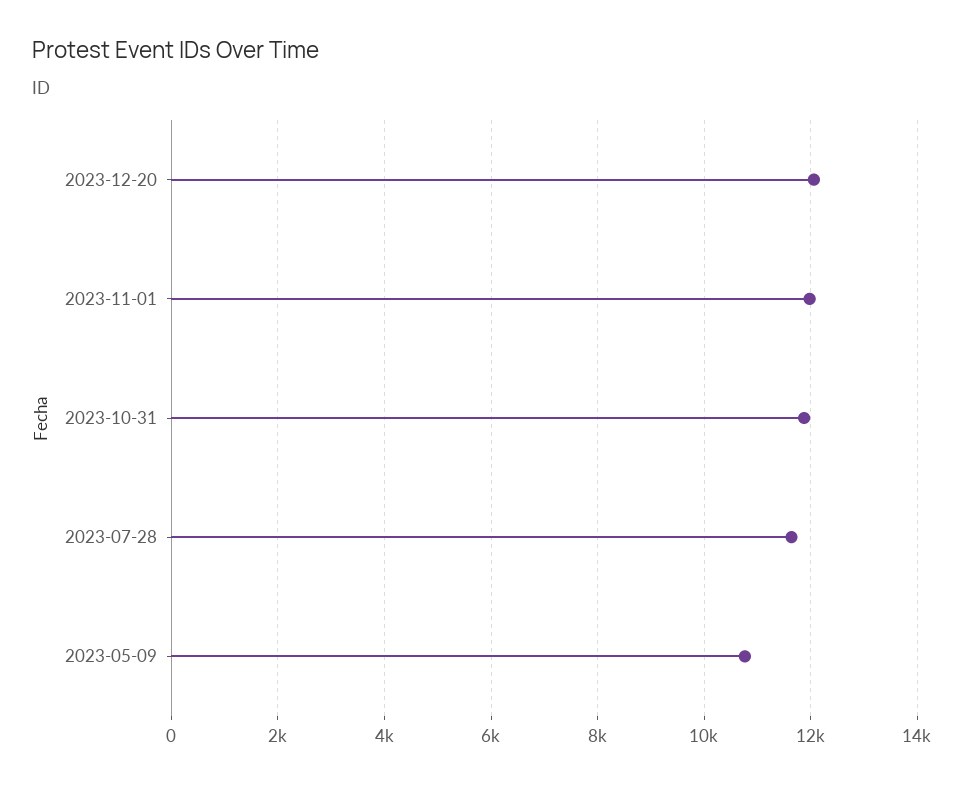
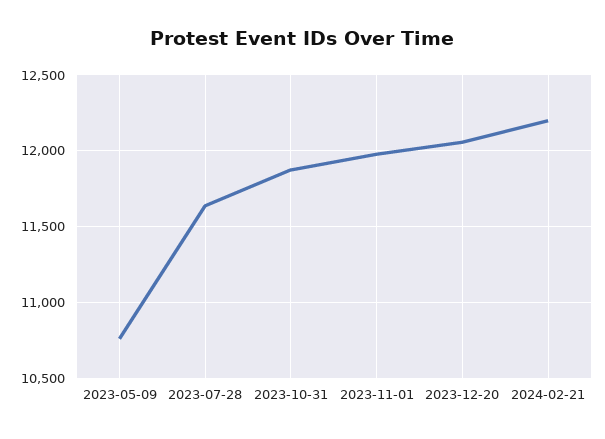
  {
    "2023-12-20": 12050,
    "2023-11-01": 12000,
    "2023-10-31": 11900,
    "2023-07-28": 11650,
-   "2023-05-09": 10750
+   "2023-05-09": 10750,
+   "2024-02-21": 12200
  }

